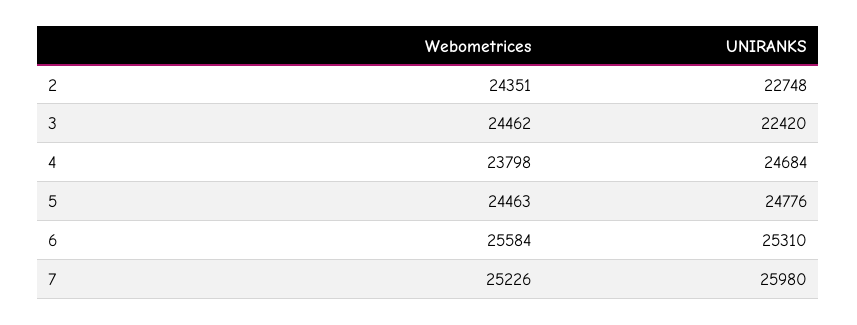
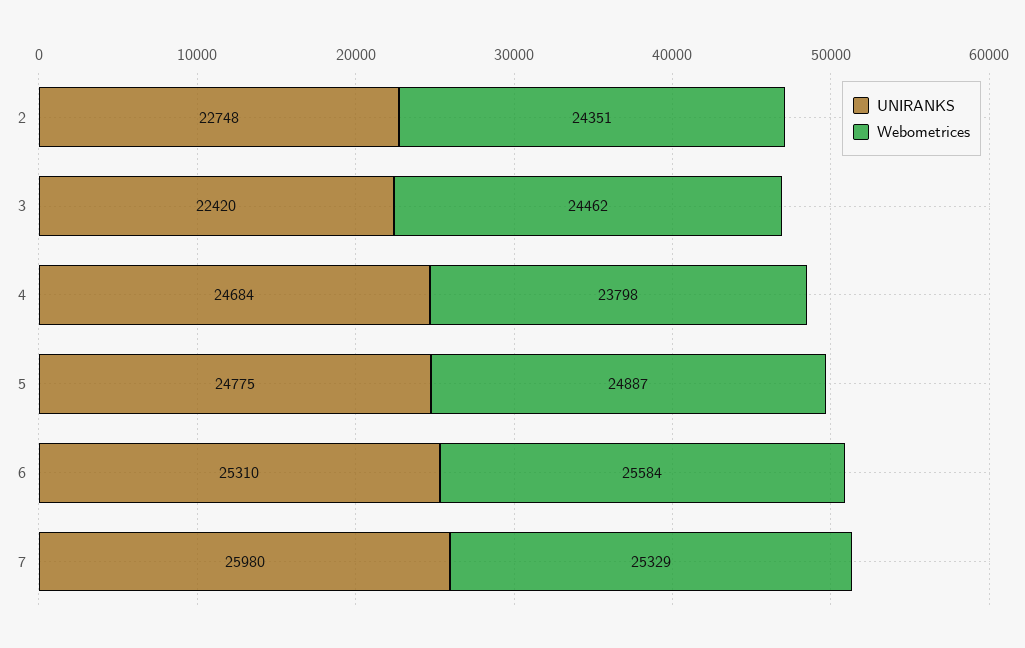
  {
    "Webometrices": {
      "2": 24351,
      "3": 24462,
      "4": 23798,
-     "5": 24463,
+     "5": 24887,
      "6": 25584,
-     "7": 25226
+     "7": 25329
    },
    "UNIRANKS": {
      "2": 22748,
      "3": 22420,
      "4": 24684,
-     "5": 24776,
+     "5": 24775,
      "6": 25310,
      "7": 25980
    }
  }

